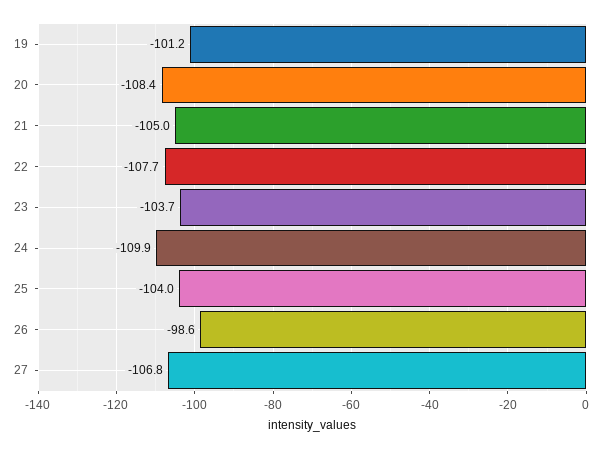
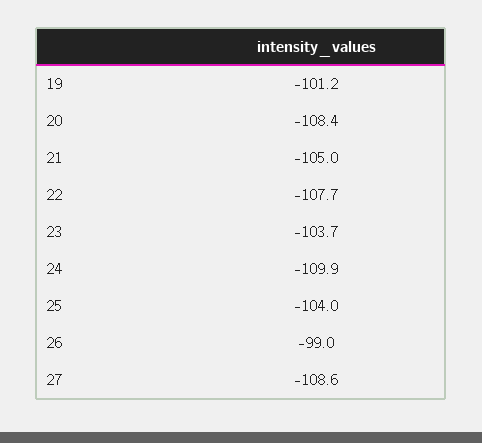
  {
    "19": -101.2,
    "20": -108.4,
    "21": -105,
    "22": -107.7,
    "23": -103.7,
    "24": -109.9,
    "25": -104,
-   "26": -98.6,
+   "26": -99,
-   "27": -106.8
+   "27": -108.6
  }

